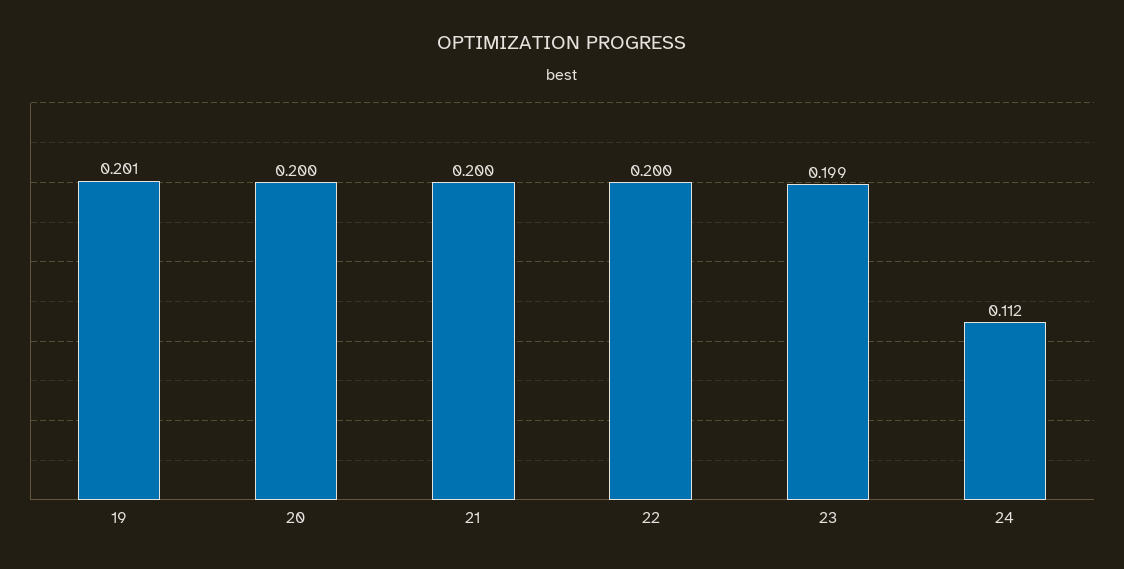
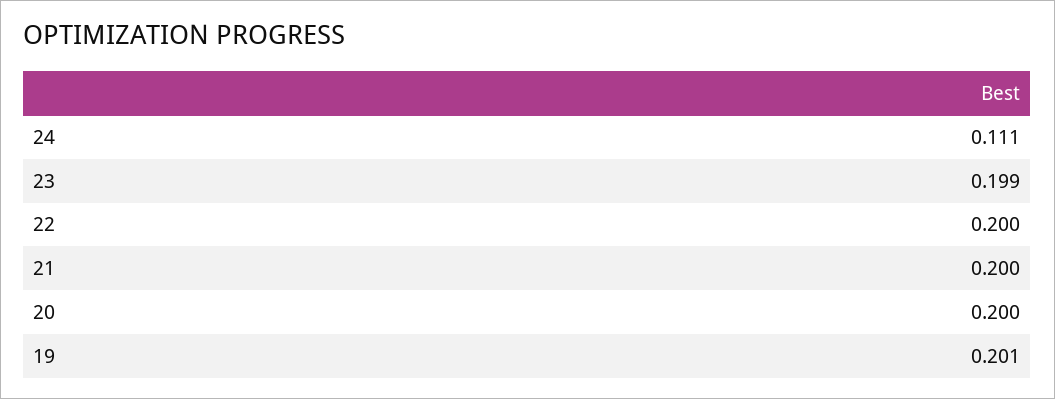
  {
    "19": 0.201,
    "20": 0.2,
    "21": 0.2,
    "22": 0.2,
    "23": 0.199,
-   "24": 0.112
+   "24": 0.111
  }

